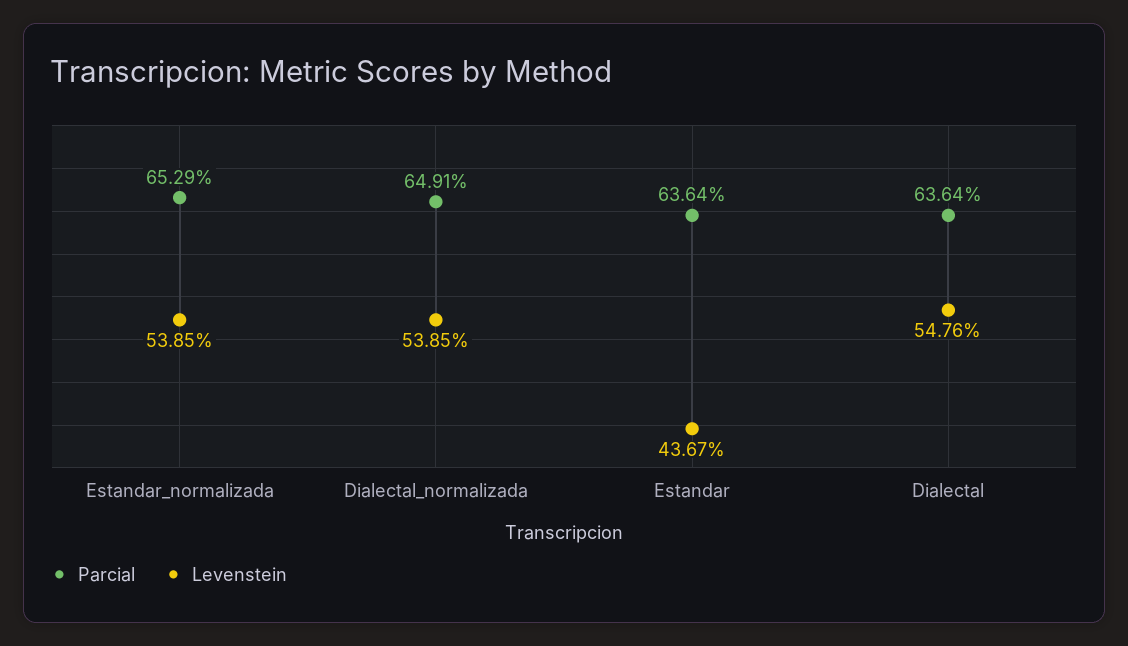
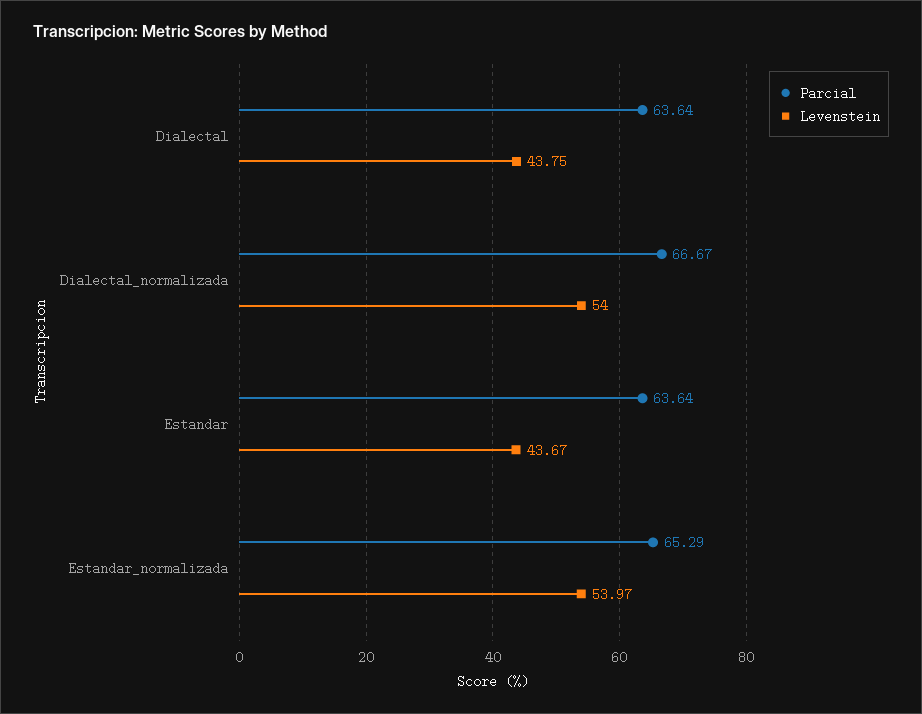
  {
    "Parcial": {
      "Estandar_normalizada": 65.29,
-     "Dialectal_normalizada": 64.91,
+     "Dialectal_normalizada": 66.67,
      "Estandar": 63.64,
      "Dialectal": 63.64
    },
    "Levenstein": {
-     "Estandar_normalizada": 53.85,
+     "Estandar_normalizada": 53.97,
-     "Dialectal_normalizada": 53.85,
+     "Dialectal_normalizada": 54,
      "Estandar": 43.67,
-     "Dialectal": 54.76
+     "Dialectal": 43.75
    }
  }

